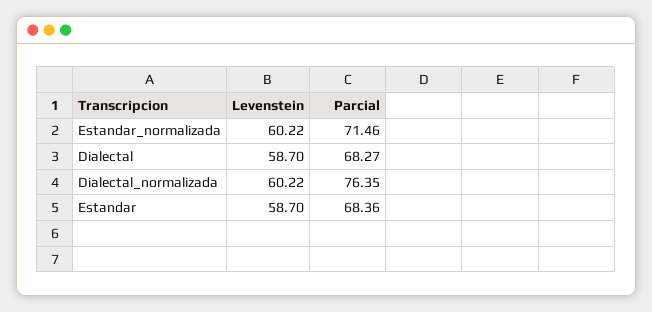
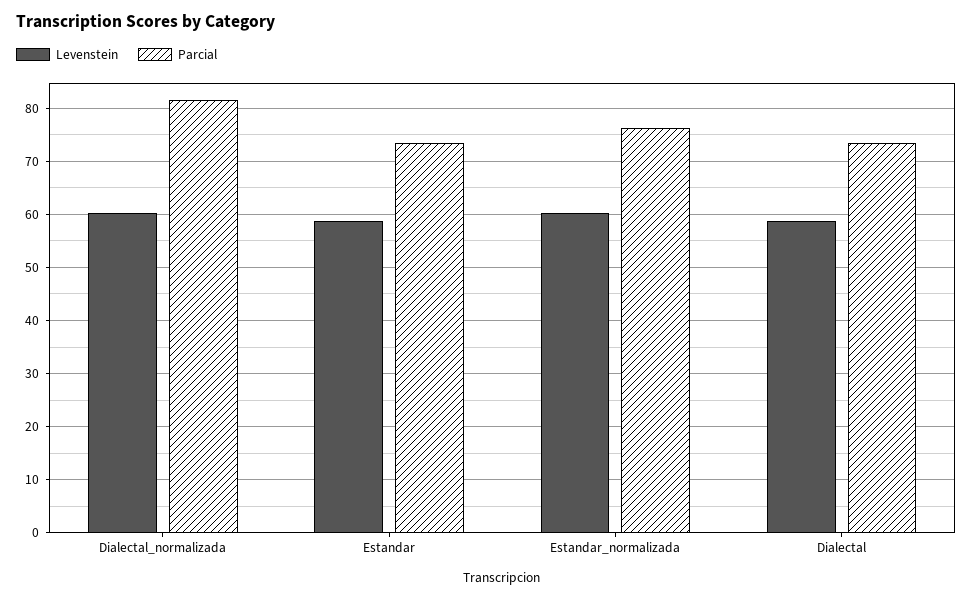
  {
    "Levenstein": {
      "Estandar_normalizada": 60.22,
      "Dialectal": 58.7,
      "Dialectal_normalizada": 60.22,
      "Estandar": 58.7
    },
    "Parcial": {
-     "Estandar_normalizada": 71.46,
+     "Estandar_normalizada": 76,
-     "Dialectal": 68.27,
+     "Dialectal": 74,
-     "Dialectal_normalizada": 76.35,
+     "Dialectal_normalizada": 82,
-     "Estandar": 68.36
+     "Estandar": 74
    }
  }

